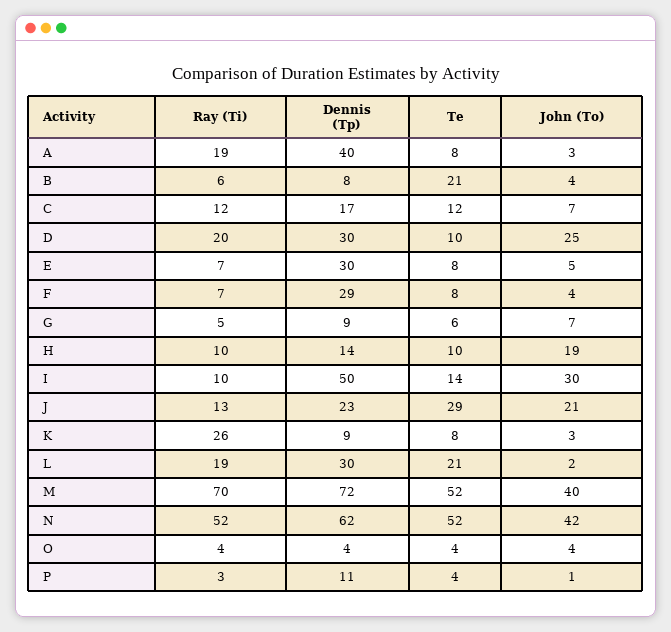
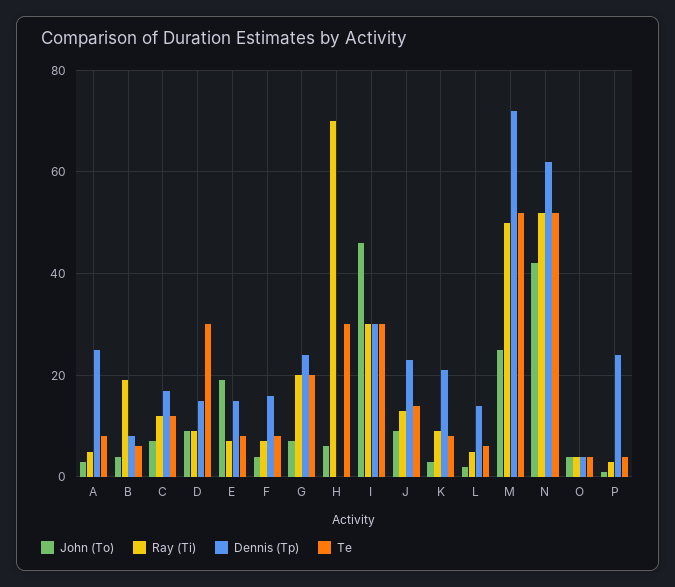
  {
    "Ray (Ti)": {
-     "A": 19,
+     "A": 5,
-     "B": 6,
+     "B": 20,
      "C": 12,
-     "D": 20,
+     "D": 10,
      "E": 7,
      "F": 7,
-     "G": 5,
+     "G": 20,
-     "H": 10,
+     "H": 70,
-     "I": 10,
+     "I": 30,
      "J": 13,
-     "K": 26,
+     "K": 10,
-     "L": 19,
+     "L": 5,
-     "M": 70,
+     "M": 50,
      "N": 52,
      "O": 4,
      "P": 3
    },
    "Dennis (Tp)": {
-     "A": 40,
+     "A": 25,
      "B": 8,
      "C": 17,
-     "D": 30,
+     "D": 15,
-     "E": 30,
+     "E": 15,
-     "F": 29,
+     "F": 15,
-     "G": 9,
+     "G": 25,
-     "H": 14,
+     "H": 0,
-     "I": 50,
+     "I": 30,
      "J": 23,
-     "K": 9,
+     "K": 20,
-     "L": 30,
+     "L": 15,
      "M": 72,
      "N": 62,
      "O": 4,
-     "P": 11
+     "P": 25
    },
    "Te": {
      "A": 8,
-     "B": 21,
+     "B": 5,
      "C": 12,
-     "D": 10,
+     "D": 30,
      "E": 8,
      "F": 8,
-     "G": 6,
+     "G": 20,
-     "H": 10,
+     "H": 30,
-     "I": 14,
+     "I": 30,
-     "J": 29,
+     "J": 15,
      "K": 8,
-     "L": 21,
+     "L": 5,
      "M": 52,
      "N": 52,
      "O": 4,
      "P": 4
    },
    "John (To)": {
      "A": 3,
      "B": 4,
      "C": 7,
-     "D": 25,
+     "D": 10,
-     "E": 5,
+     "E": 20,
      "F": 4,
      "G": 7,
-     "H": 19,
+     "H": 5,
-     "I": 30,
+     "I": 45,
-     "J": 21,
+     "J": 10,
      "K": 3,
      "L": 2,
-     "M": 40,
+     "M": 25,
      "N": 42,
      "O": 4,
      "P": 1
    }
  }

